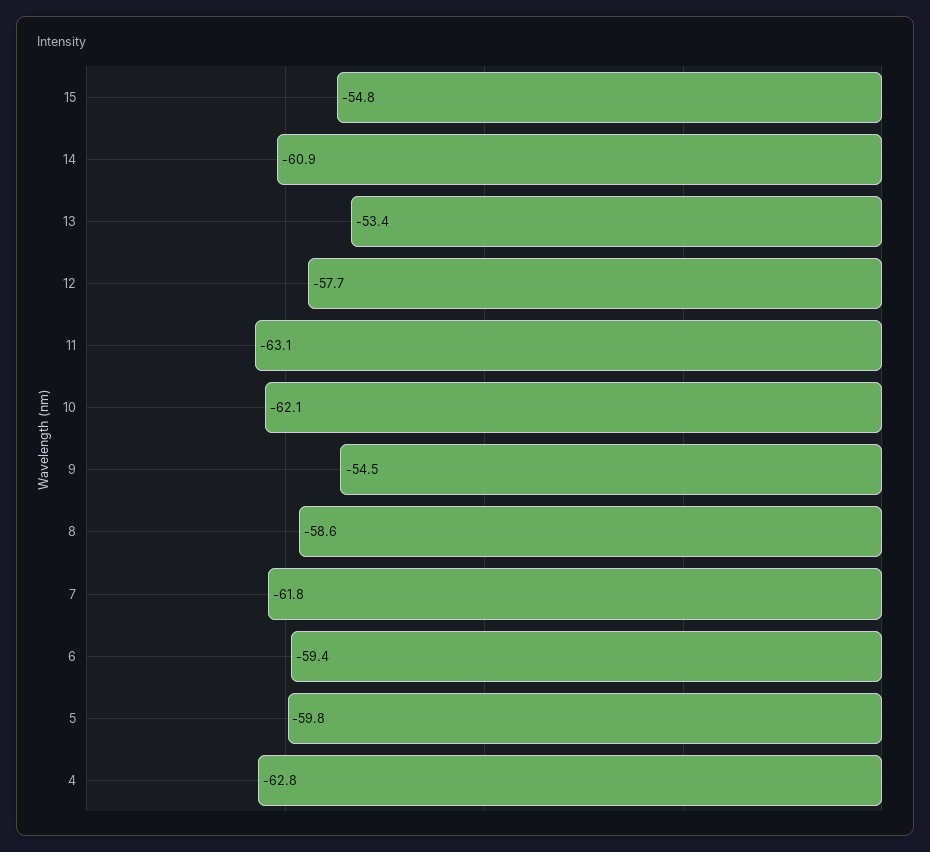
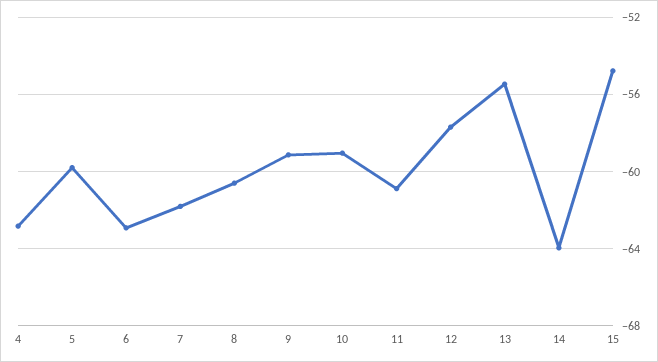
  {
    "15": -54.8,
-   "14": -60.9,
+   "14": -64,
-   "13": -53.4,
+   "13": -55.5,
    "12": -57.7,
-   "11": -63.1,
+   "11": -61,
-   "10": -62.1,
+   "10": -59,
-   "9": -54.5,
+   "9": -59,
-   "8": -58.6,
+   "8": -60.5,
    "7": -61.8,
-   "6": -59.4,
+   "6": -63,
    "5": -59.8,
    "4": -62.8
  }

